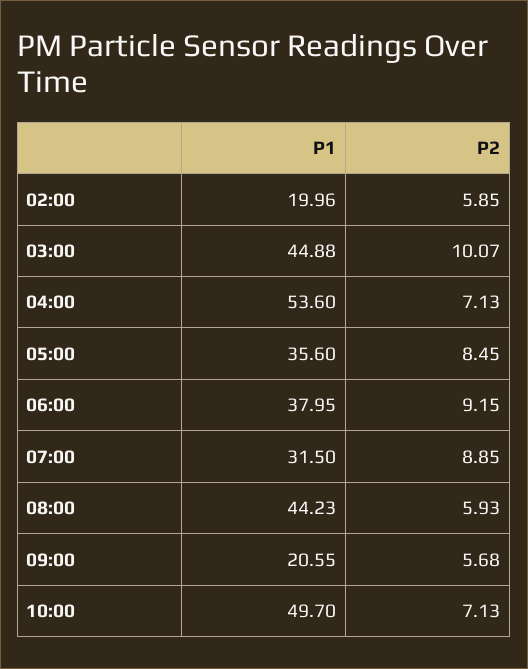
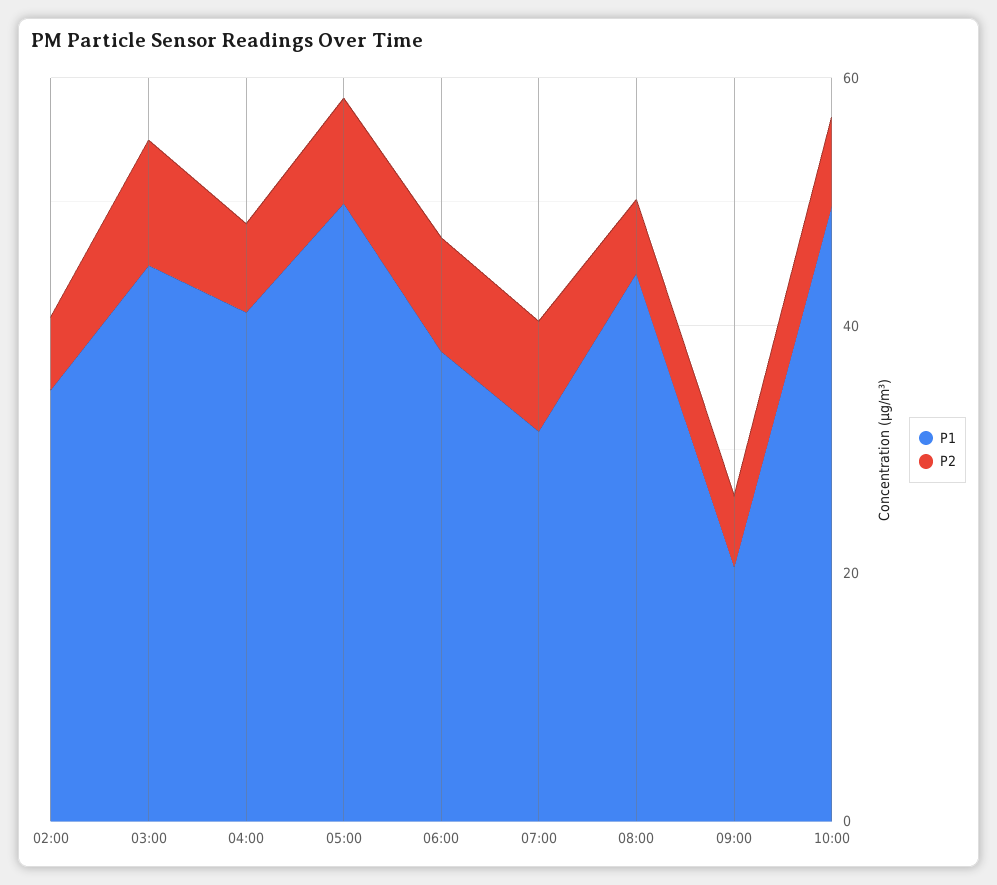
  {
    "P1": {
-     "02:00": 19.96,
+     "02:00": 35,
      "03:00": 44.88,
-     "04:00": 53.6,
+     "04:00": 40,
-     "05:00": 35.6,
+     "05:00": 50,
      "06:00": 37.95,
      "07:00": 31.5,
      "08:00": 44.23,
      "09:00": 20.55,
      "10:00": 49.7
    },
    "P2": {
      "02:00": 5.85,
      "03:00": 10.07,
      "04:00": 7.13,
      "05:00": 8.45,
      "06:00": 9.15,
      "07:00": 8.85,
      "08:00": 5.93,
      "09:00": 5.68,
      "10:00": 7.13
    }
  }

